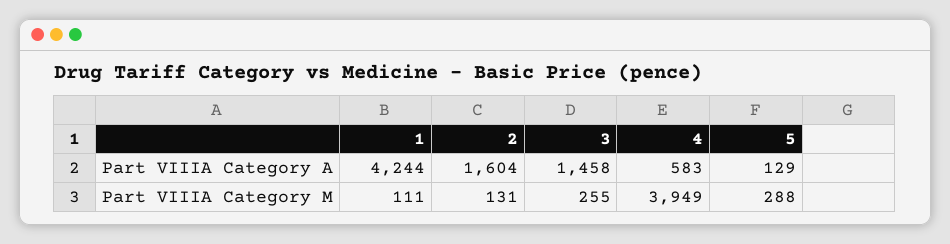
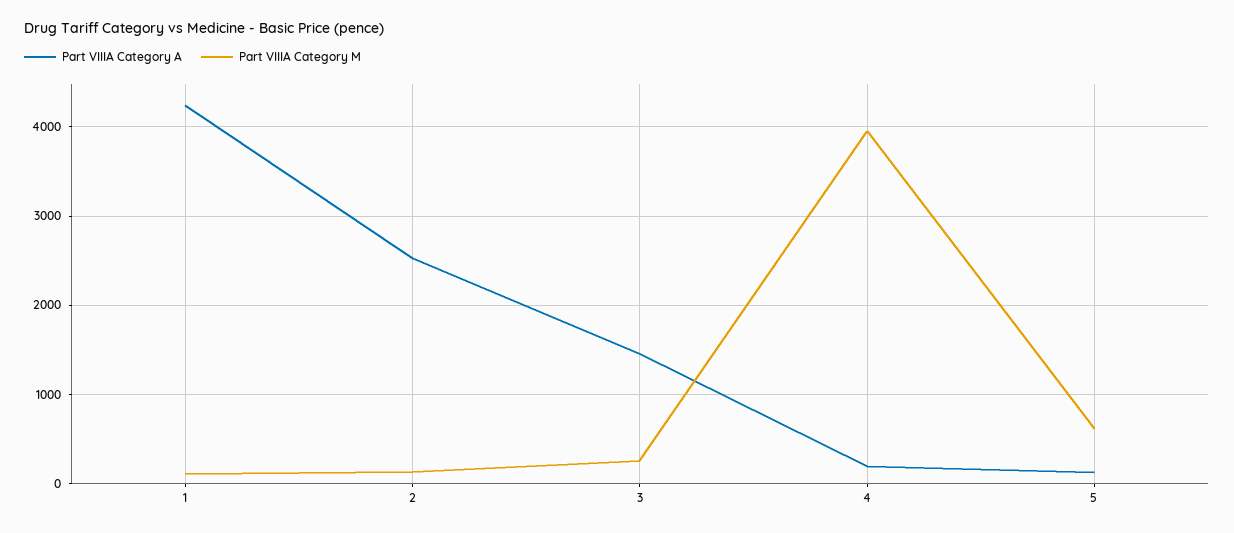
  {
    "Part VIIIA Category A": {
      "1": 4244,
-     "2": 1604,
+     "2": 2500,
      "3": 1458,
-     "4": 583,
+     "4": 200,
      "5": 129
    },
    "Part VIIIA Category M": {
      "1": 111,
      "2": 131,
      "3": 255,
      "4": 3949,
-     "5": 288
+     "5": 600
    }
  }

